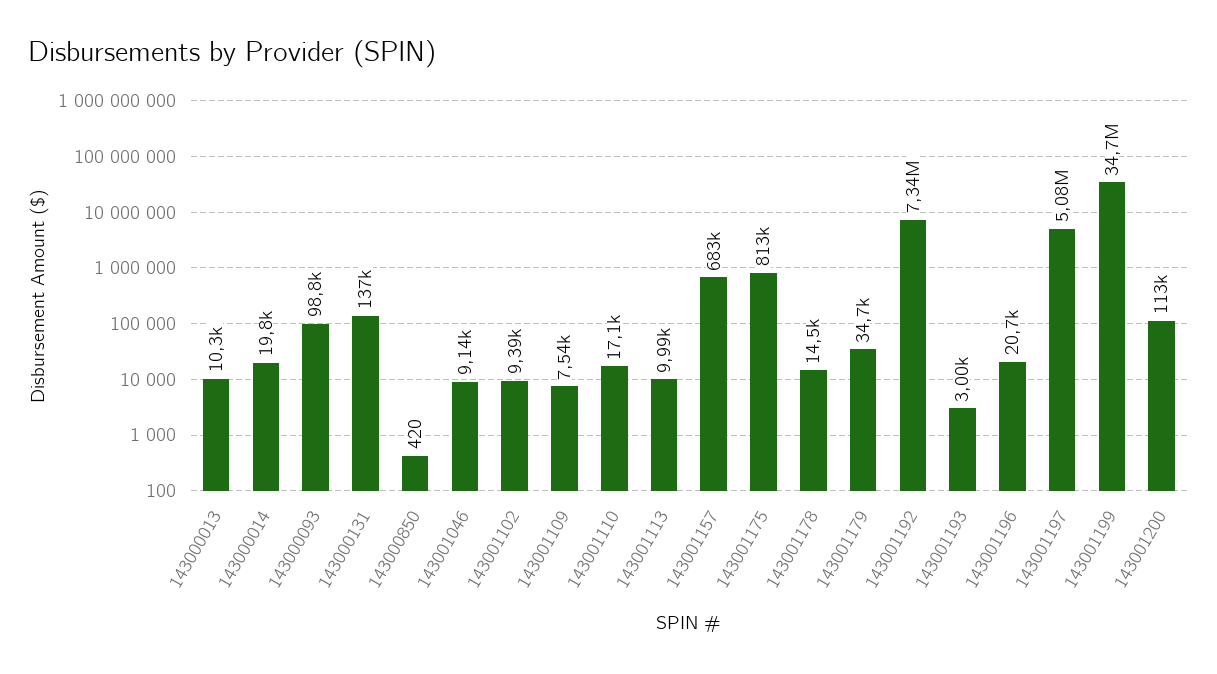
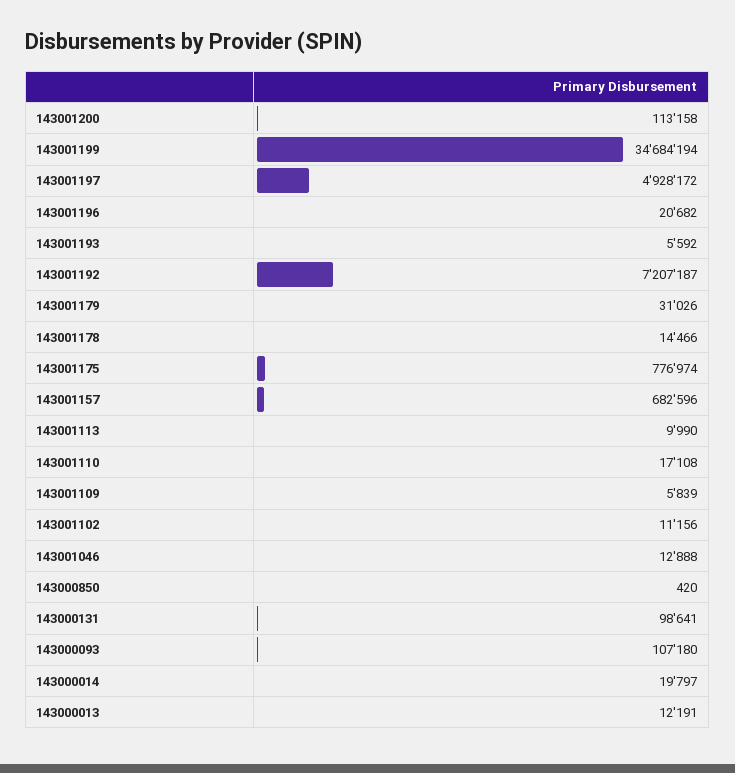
  {
-   "143000013": 10300,
+   "143000013": 12191,
    "143000014": 19797,
-   "143000093": 98800,
+   "143000093": 107180,
-   "143000131": 137000,
+   "143000131": 98641,
    "143000850": 420,
-   "143001046": 9140,
+   "143001046": 12888,
-   "143001102": 9390,
+   "143001102": 11156,
-   "143001109": 7540,
+   "143001109": 5839,
    "143001110": 17108,
    "143001113": 9990,
    "143001157": 682596,
-   "143001175": 813000,
+   "143001175": 776974,
    "143001178": 14466,
-   "143001179": 34700,
+   "143001179": 31026,
-   "143001192": 7340000,
+   "143001192": 7207187,
-   "143001193": 3000,
+   "143001193": 5592,
    "143001196": 20682,
-   "143001197": 5080000,
+   "143001197": 4928172,
    "143001199": 34684194,
    "143001200": 113158
  }

